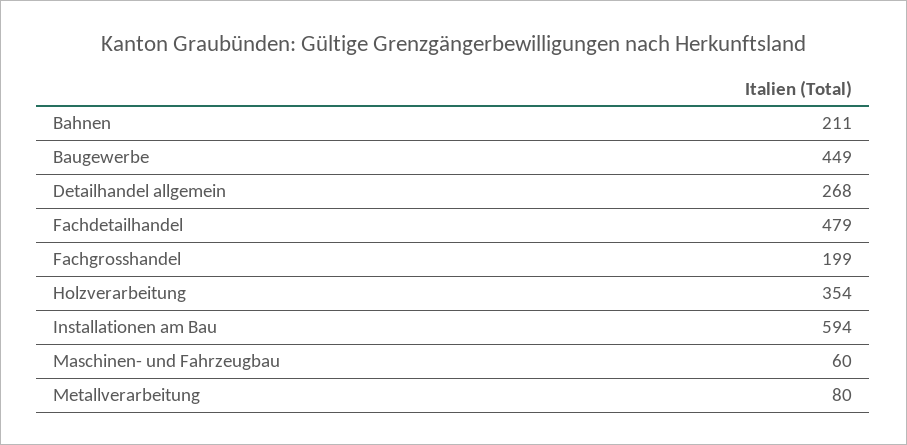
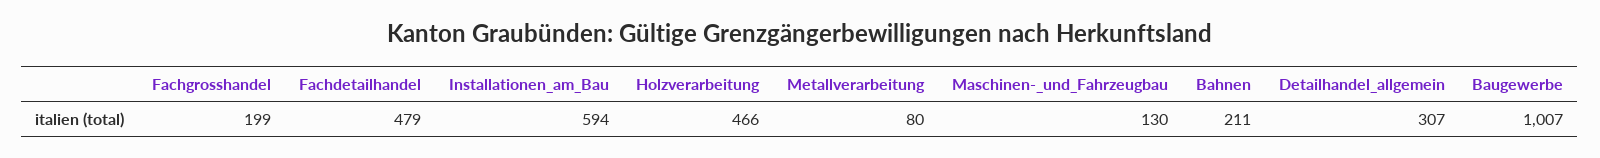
  {
    "Bahnen": 211,
-   "Baugewerbe": 449,
+   "Baugewerbe": 1007,
-   "Detailhandel allgemein": 268,
+   "Detailhandel allgemein": 307,
    "Fachdetailhandel": 479,
    "Fachgrosshandel": 199,
-   "Holzverarbeitung": 354,
+   "Holzverarbeitung": 466,
    "Installationen am Bau": 594,
-   "Maschinen- und Fahrzeugbau": 60,
+   "Maschinen- und Fahrzeugbau": 130,
    "Metallverarbeitung": 80
  }

